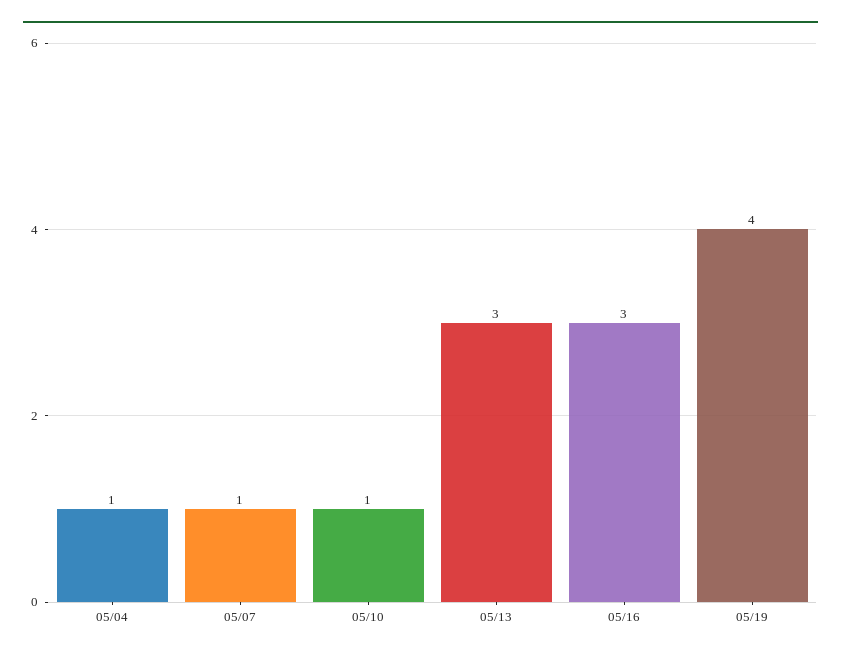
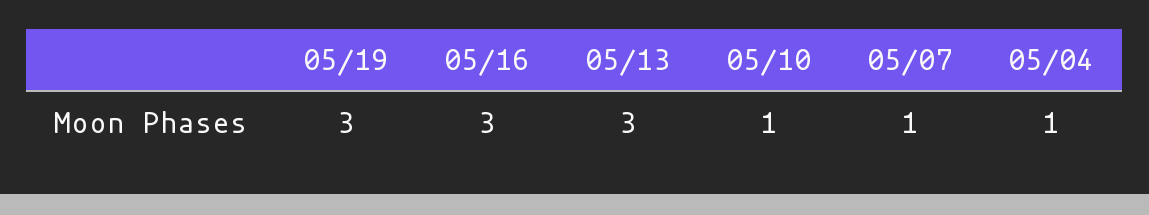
  {
    "05/04": 1,
    "05/07": 1,
    "05/10": 1,
    "05/13": 3,
    "05/16": 3,
-   "05/19": 4
+   "05/19": 3
  }

